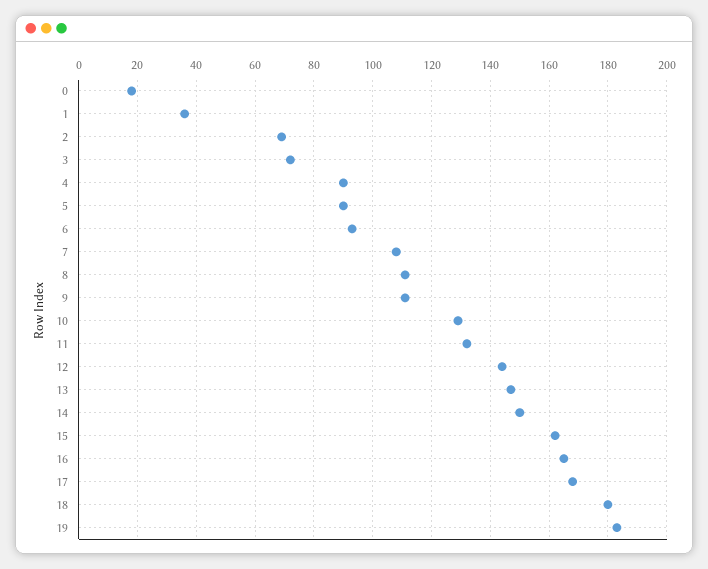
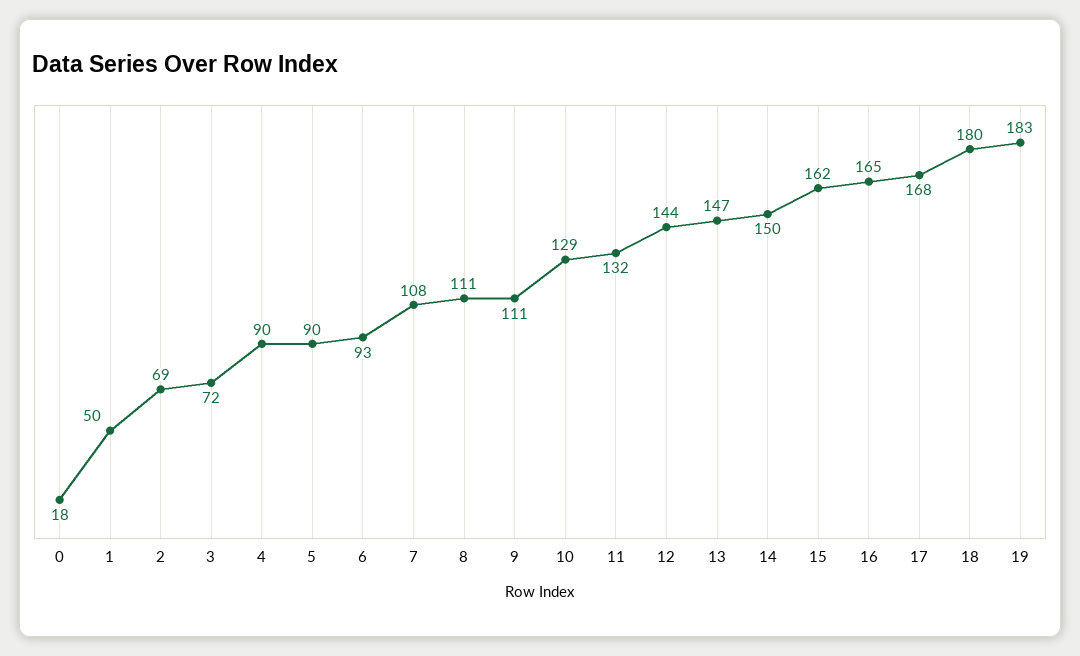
  {
    "0": 18,
-   "1": 35,
+   "1": 50,
    "2": 69,
    "3": 72,
    "4": 90,
    "5": 90,
    "6": 93,
    "7": 108,
    "8": 111,
    "9": 111,
    "10": 129,
    "11": 132,
    "12": 144,
    "13": 147,
    "14": 150,
    "15": 162,
    "16": 165,
    "17": 168,
    "18": 180,
    "19": 183
  }

